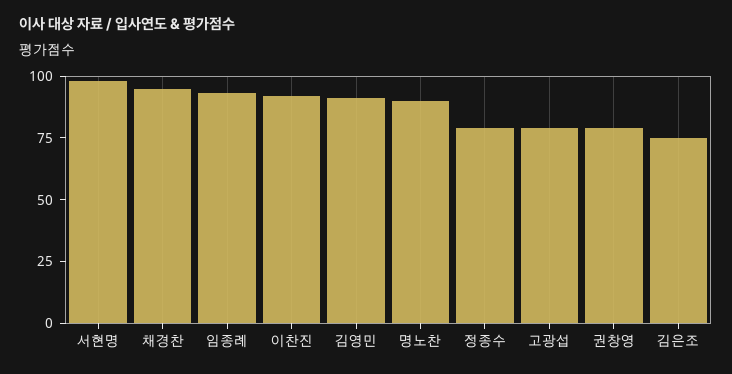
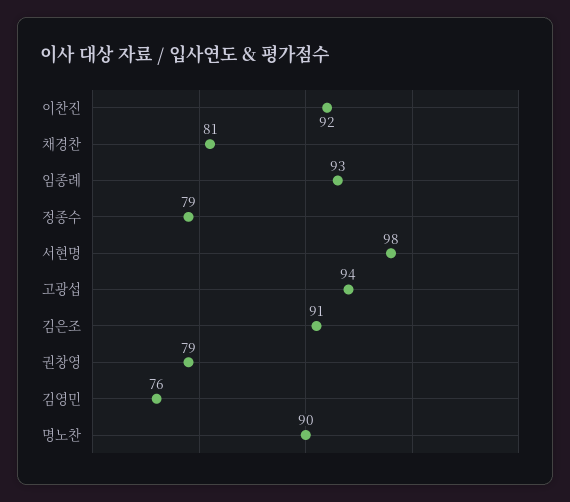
  {
    "서현명": 98,
-   "채경찬": 95,
+   "채경찬": 81,
    "임종례": 93,
    "이찬진": 92,
-   "김영민": 90,
+   "김영민": 76,
    "명노찬": 90,
    "정종수": 79,
-   "고광섭": 80,
+   "고광섭": 94,
    "권창영": 79,
-   "김은조": 75
+   "김은조": 91
  }

